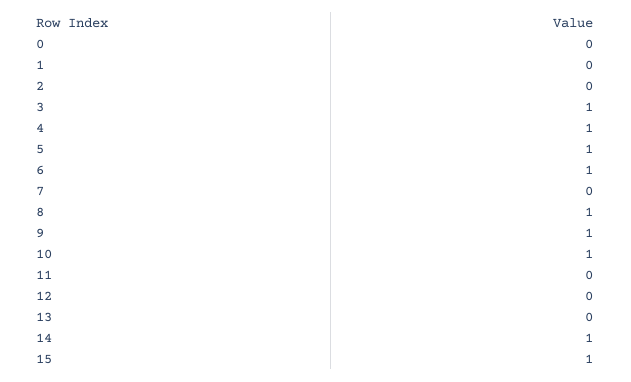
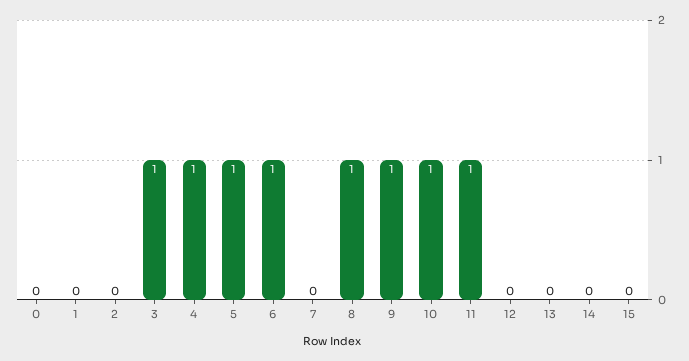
  {
    "0": 0,
    "1": 0,
    "2": 0,
    "3": 1,
    "4": 1,
    "5": 1,
    "6": 1,
    "7": 0,
    "8": 1,
    "9": 1,
    "10": 1,
-   "11": 0,
+   "11": 1,
    "12": 0,
    "13": 0,
-   "14": 1,
+   "14": 0,
-   "15": 1
+   "15": 0
  }

